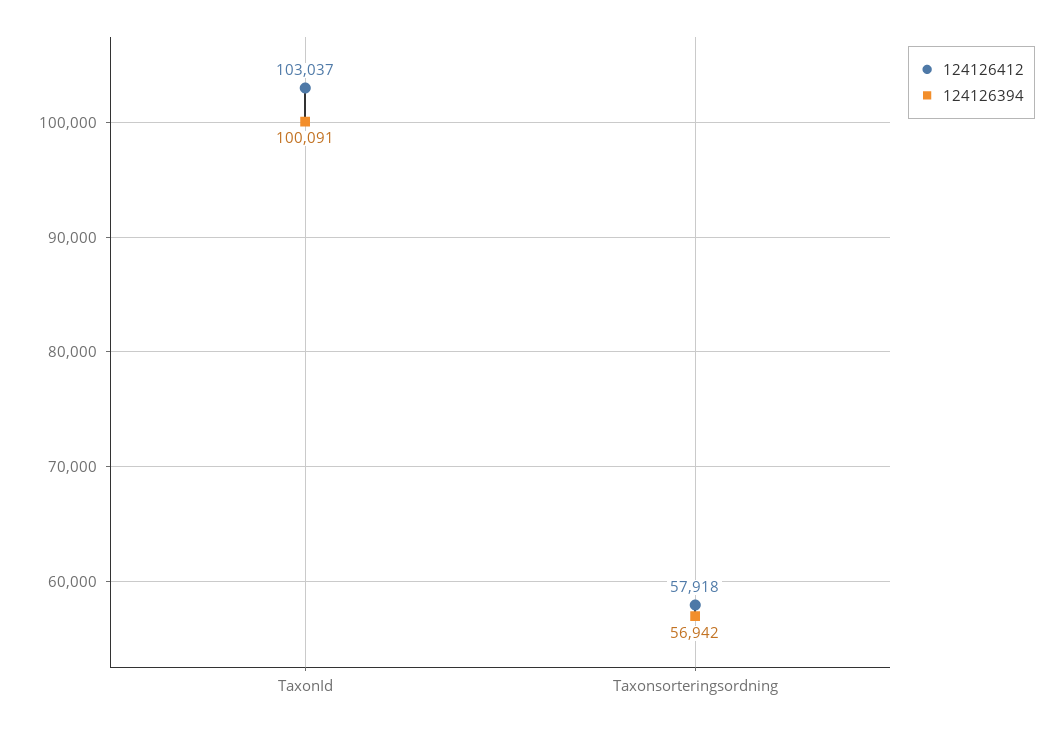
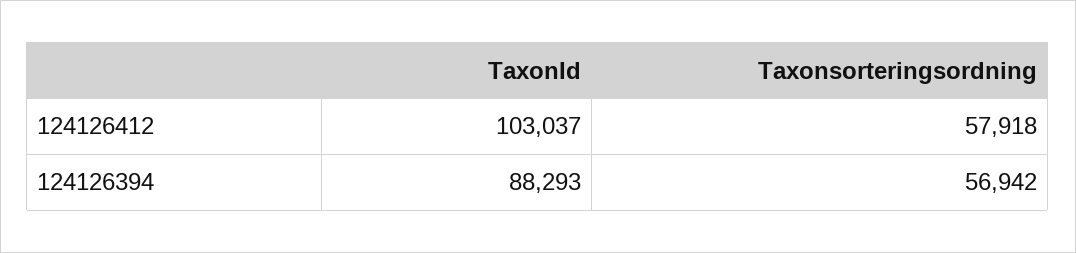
  {
    "124126412": {
      "TaxonId": 103037,
      "Taxonsorteringsordning": 57918
    },
    "124126394": {
-     "TaxonId": 100091,
+     "TaxonId": 88293,
      "Taxonsorteringsordning": 56942
    }
  }

